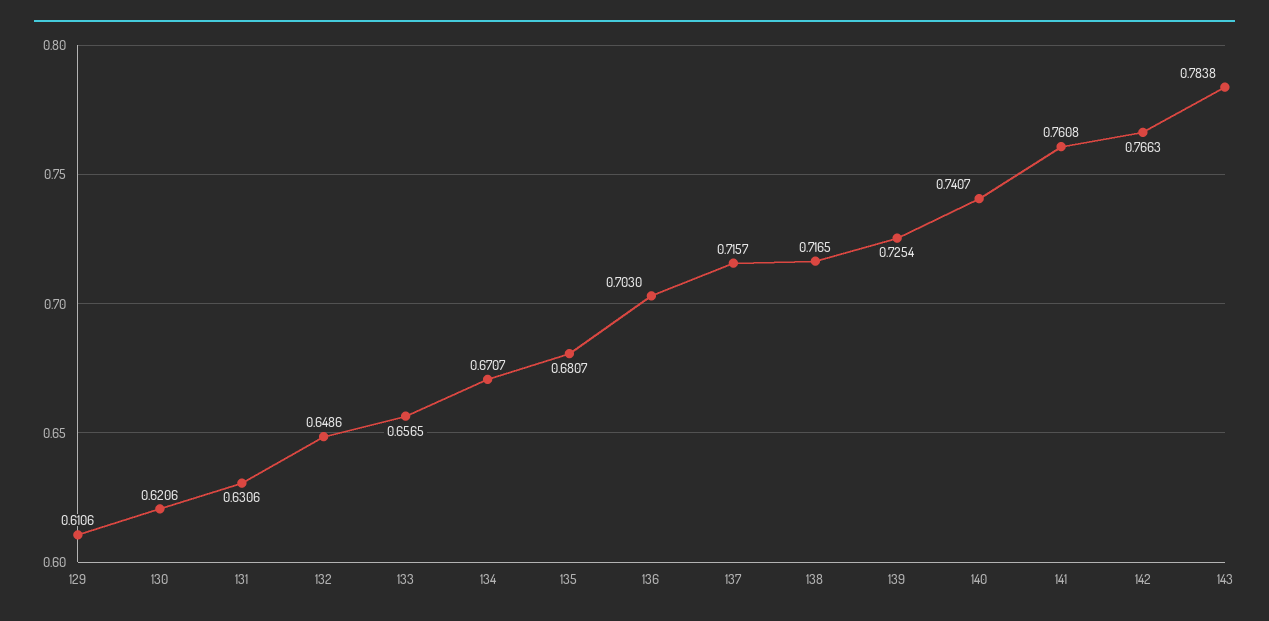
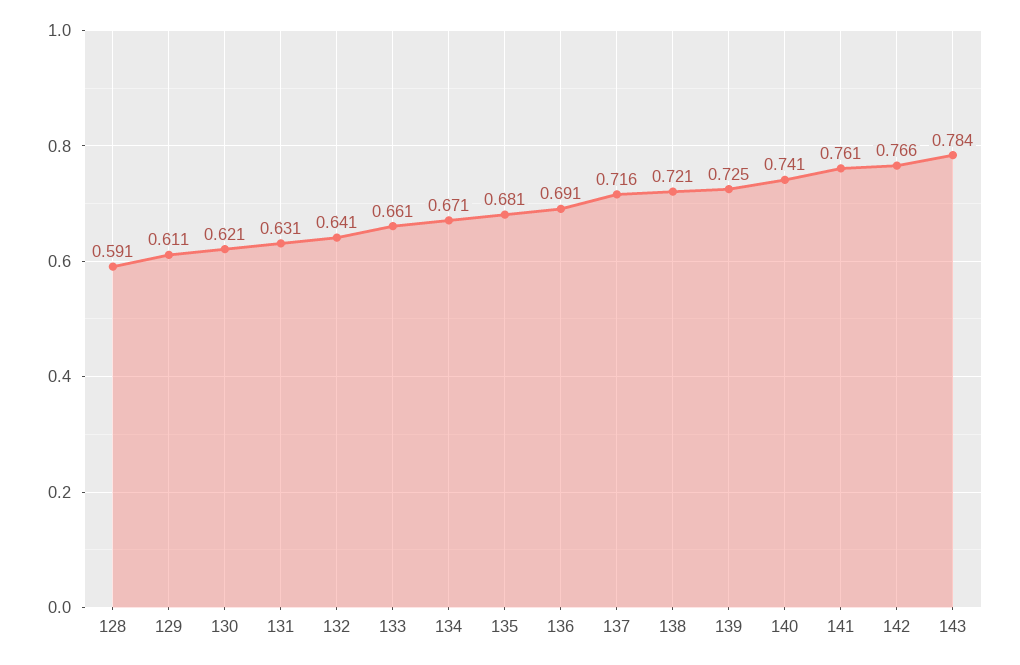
  {
    "129": 0.6106,
    "130": 0.6206,
    "131": 0.6306,
-   "132": 0.6486,
+   "132": 0.641,
-   "133": 0.6565,
+   "133": 0.661,
    "134": 0.6707,
    "135": 0.6807,
-   "136": 0.703,
+   "136": 0.691,
    "137": 0.7157,
-   "138": 0.7165,
+   "138": 0.721,
    "139": 0.7254,
    "140": 0.7407,
    "141": 0.7608,
    "142": 0.7663,
-   "143": 0.7838
+   "143": 0.7838,
+   "128": 0.591
  }

